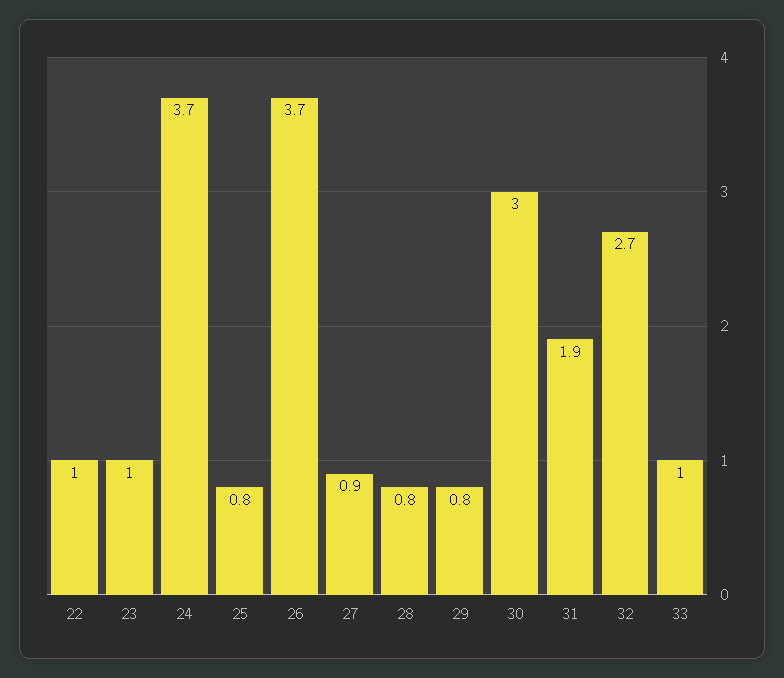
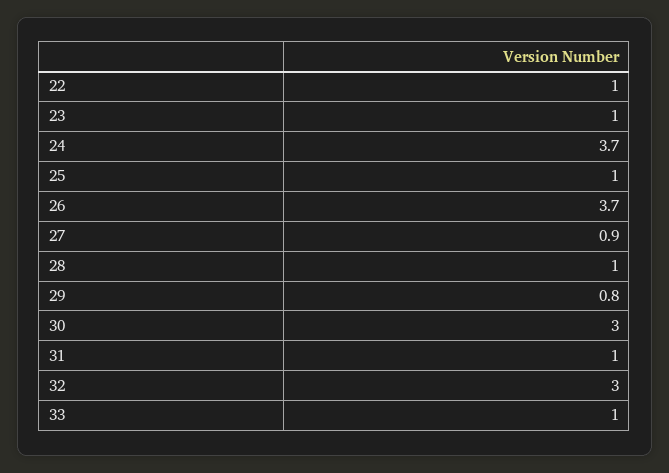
  {
    "22": 1,
    "23": 1,
    "24": 3.7,
-   "25": 0.8,
+   "25": 1,
    "26": 3.7,
    "27": 0.9,
-   "28": 0.8,
+   "28": 1,
    "29": 0.8,
    "30": 3,
-   "31": 1.9,
+   "31": 1,
-   "32": 2.7,
+   "32": 3,
    "33": 1
  }

